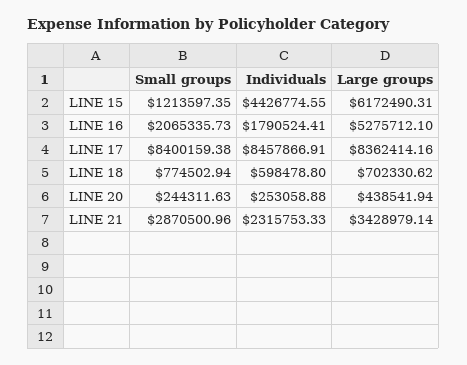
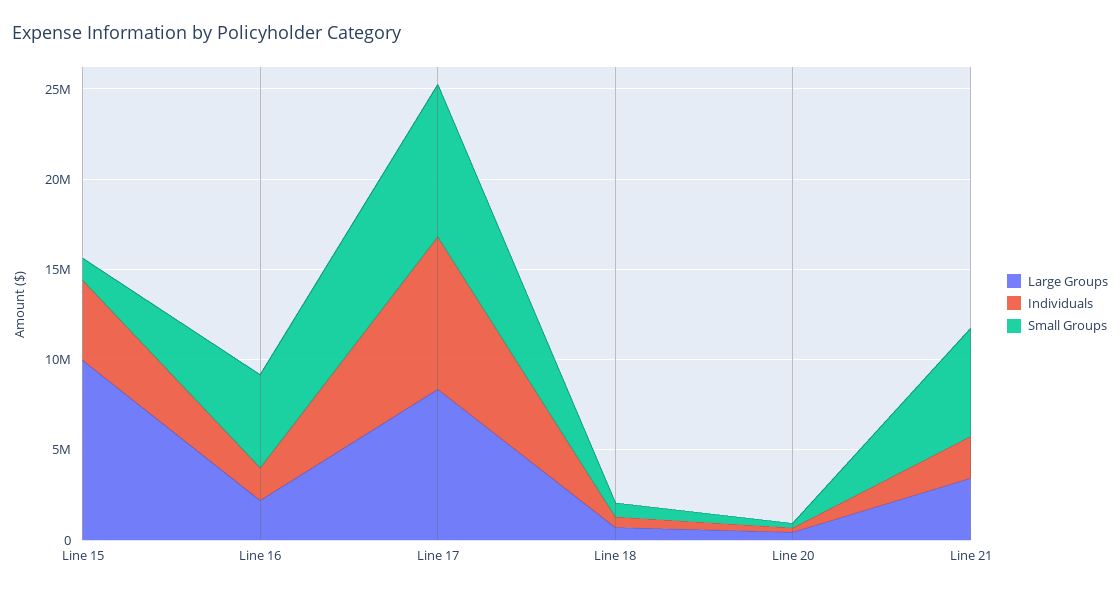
  {
    "Small groups": {
      "LINE 15": 1213597.35,
-     "LINE 16": 2065335.73,
+     "LINE 16": 5000000,
      "LINE 17": 8400159.38,
      "LINE 18": 774502.94,
      "LINE 20": 244311.63,
-     "LINE 21": 2870500.96
+     "LINE 21": 6000000
    },
    "Individuals": {
      "LINE 15": 4426774.55,
      "LINE 16": 1790524.41,
      "LINE 17": 8457866.91,
      "LINE 18": 598478.8,
      "LINE 20": 253058.88,
      "LINE 21": 2315753.33
    },
    "Large groups": {
-     "LINE 15": 6172490.31,
+     "LINE 15": 10000000,
-     "LINE 16": 5275712.1,
+     "LINE 16": 2000000,
      "LINE 17": 8362414.16,
      "LINE 18": 702330.62,
      "LINE 20": 438541.94,
      "LINE 21": 3428979.14
    }
  }

